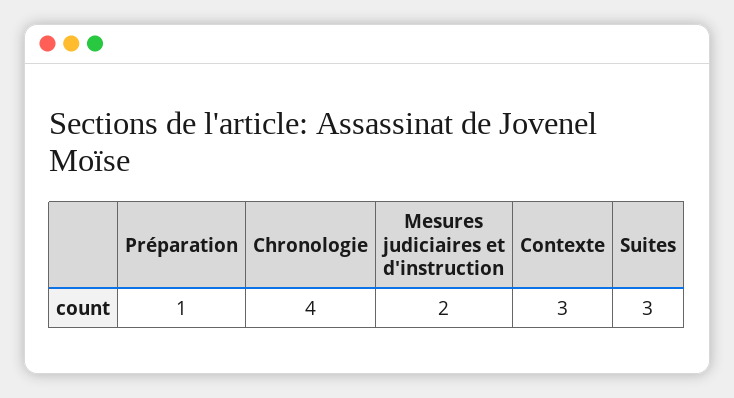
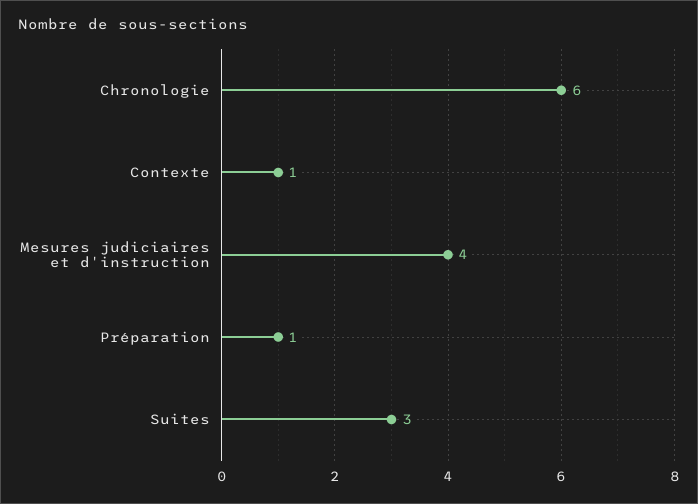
  {
    "Préparation": 1,
-   "Chronologie": 4,
+   "Chronologie": 6,
-   "Mesures judiciaires et d'instruction": 2,
+   "Mesures judiciaires et d'instruction": 4,
-   "Contexte": 3,
+   "Contexte": 1,
    "Suites": 3
  }

